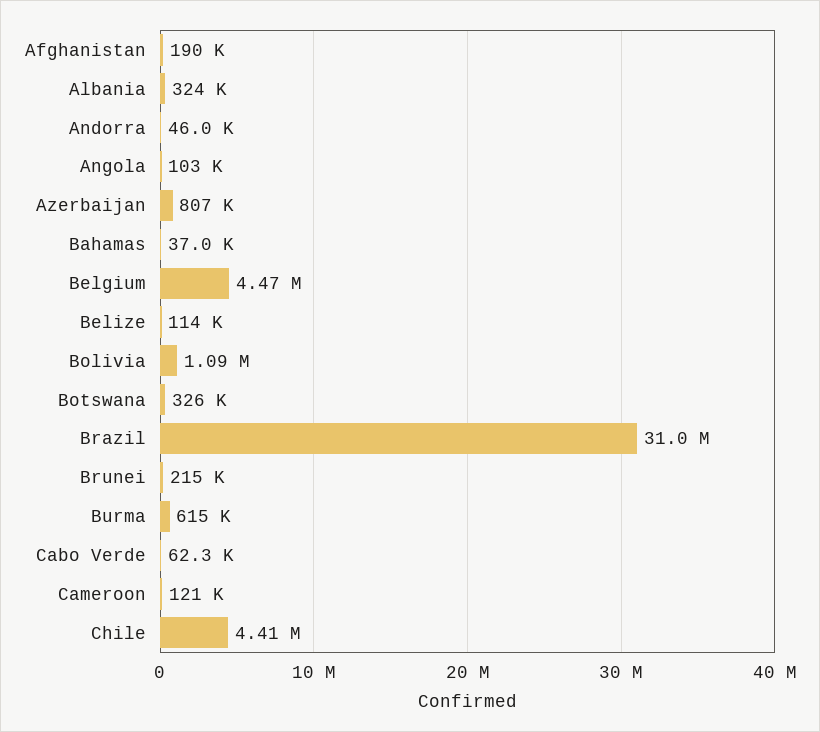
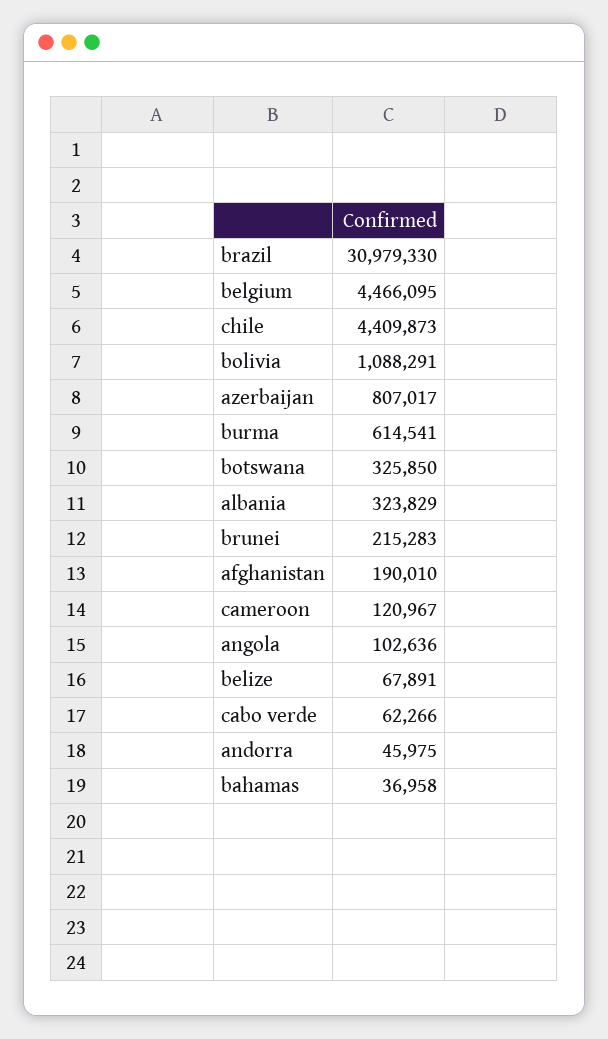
  {
    "Afghanistan": 190010,
    "Albania": 323829,
    "Andorra": 45975,
    "Angola": 102636,
    "Azerbaijan": 807017,
    "Bahamas": 36958,
    "Belgium": 4466095,
-   "Belize": 114000,
+   "Belize": 67891,
    "Bolivia": 1088291,
    "Botswana": 325850,
    "Brazil": 30979330,
    "Brunei": 215283,
    "Burma": 614541,
    "Cabo Verde": 62266,
    "Cameroon": 120967,
    "Chile": 4409873
  }

